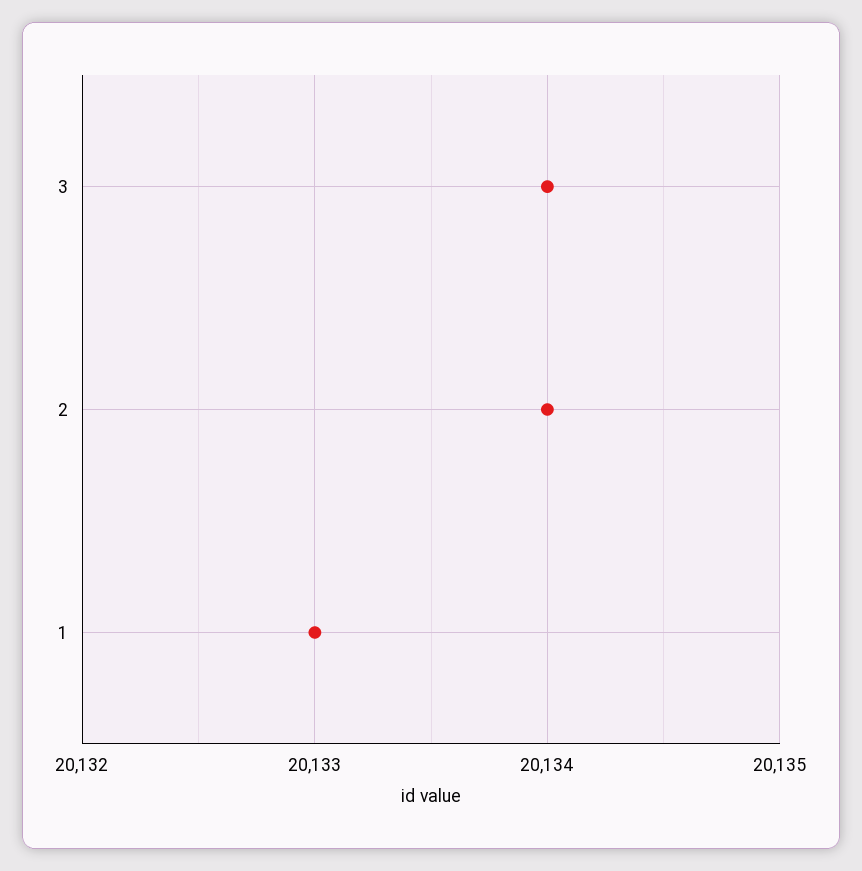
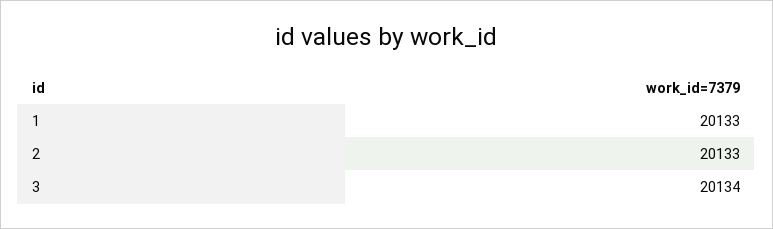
  {
    "3": 20134,
-   "2": 20134,
+   "2": 20133,
    "1": 20133
  }

